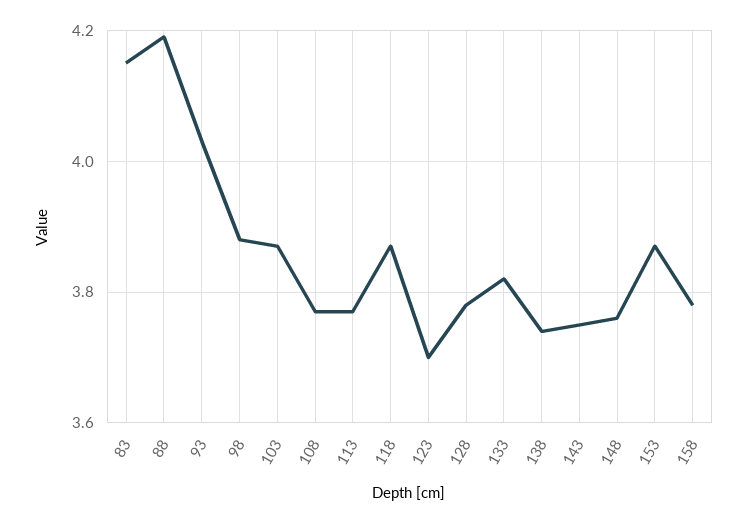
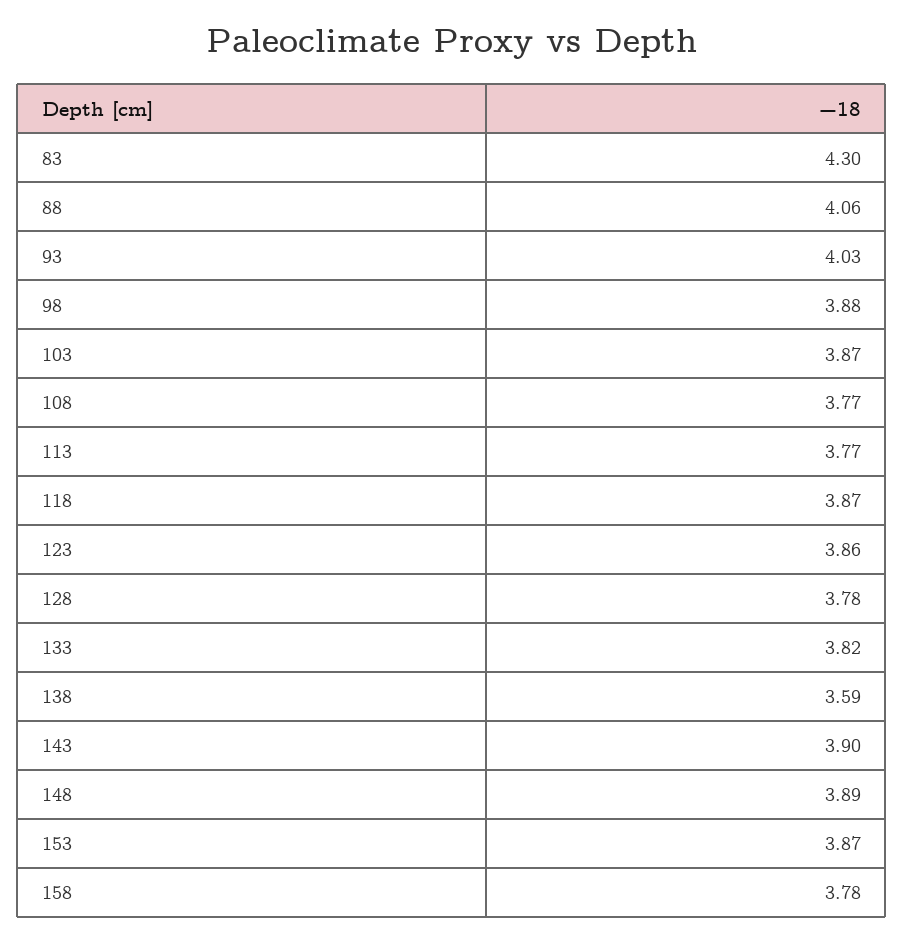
  {
-   "83": 4.15,
+   "83": 4.3,
-   "88": 4.2,
+   "88": 4.06,
    "93": 4.03,
    "98": 3.88,
    "103": 3.87,
    "108": 3.77,
    "113": 3.77,
    "118": 3.87,
-   "123": 3.7,
+   "123": 3.86,
    "128": 3.78,
    "133": 3.82,
-   "138": 3.75,
+   "138": 3.59,
-   "143": 3.75,
+   "143": 3.9,
-   "148": 3.75,
+   "148": 3.89,
    "153": 3.87,
    "158": 3.78
  }

